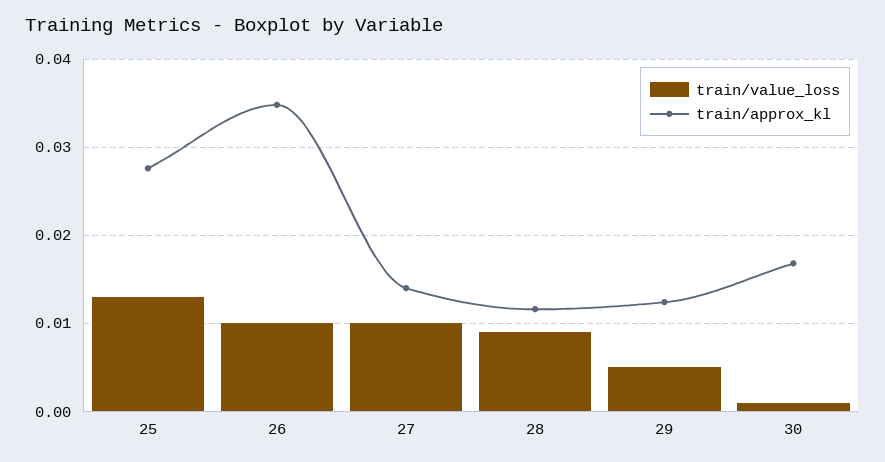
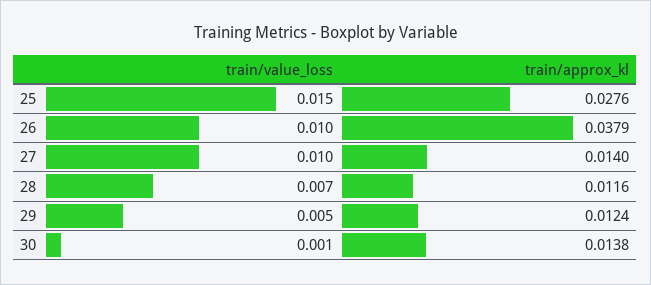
  {
    "train/value_loss": {
-     "25": 0.013,
+     "25": 0.015,
      "26": 0.01,
      "27": 0.01,
-     "28": 0.009,
+     "28": 0.007,
      "29": 0.005,
      "30": 0.001
    },
    "train/approx_kl": {
      "25": 0.0276,
-     "26": 0.035,
+     "26": 0.0379,
      "27": 0.014,
      "28": 0.0116,
      "29": 0.0124,
-     "30": 0.017
+     "30": 0.0138
    }
  }

